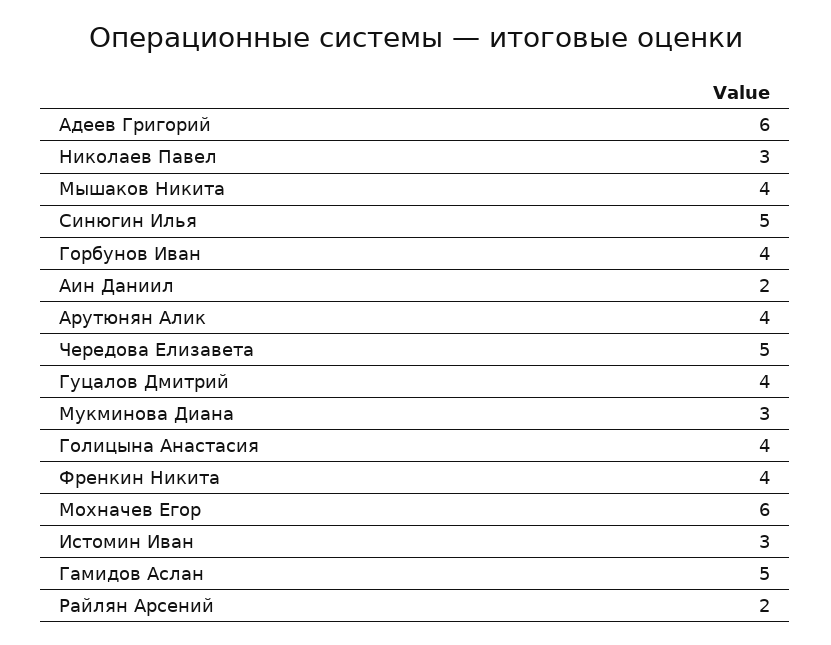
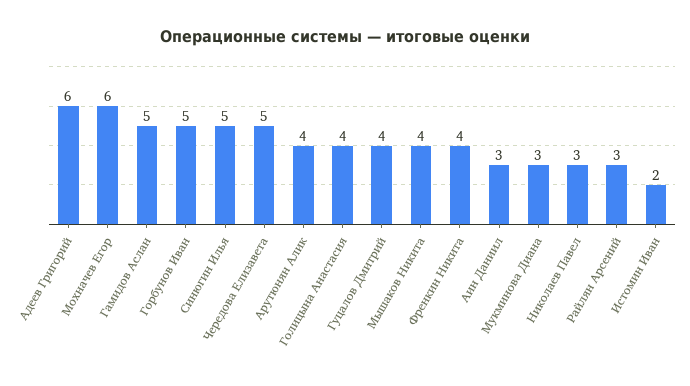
  {
    "Адеев Григорий": 6,
    "Николаев Павел": 3,
    "Мышаков Никита": 4,
    "Синюгин Илья": 5,
-   "Горбунов Иван": 4,
+   "Горбунов Иван": 5,
-   "Аин Даниил": 2,
+   "Аин Даниил": 3,
    "Арутюнян Алик": 4,
    "Чередова Елизавета": 5,
    "Гуцалов Дмитрий": 4,
    "Мукминова Диана": 3,
    "Голицына Анастасия": 4,
    "Френкин Никита": 4,
    "Мохначев Егор": 6,
-   "Истомин Иван": 3,
+   "Истомин Иван": 2,
    "Гамидов Аслан": 5,
-   "Райлян Арсений": 2
+   "Райлян Арсений": 3
  }

